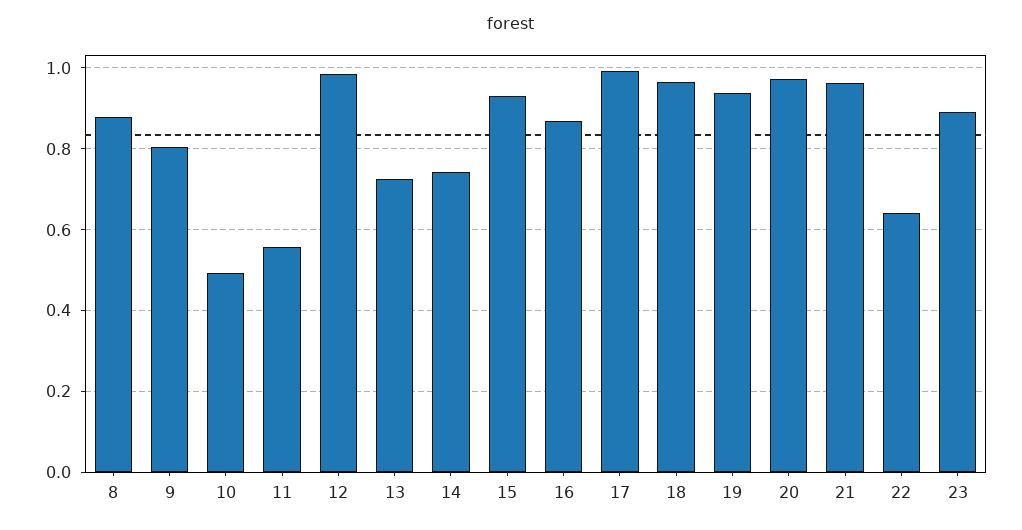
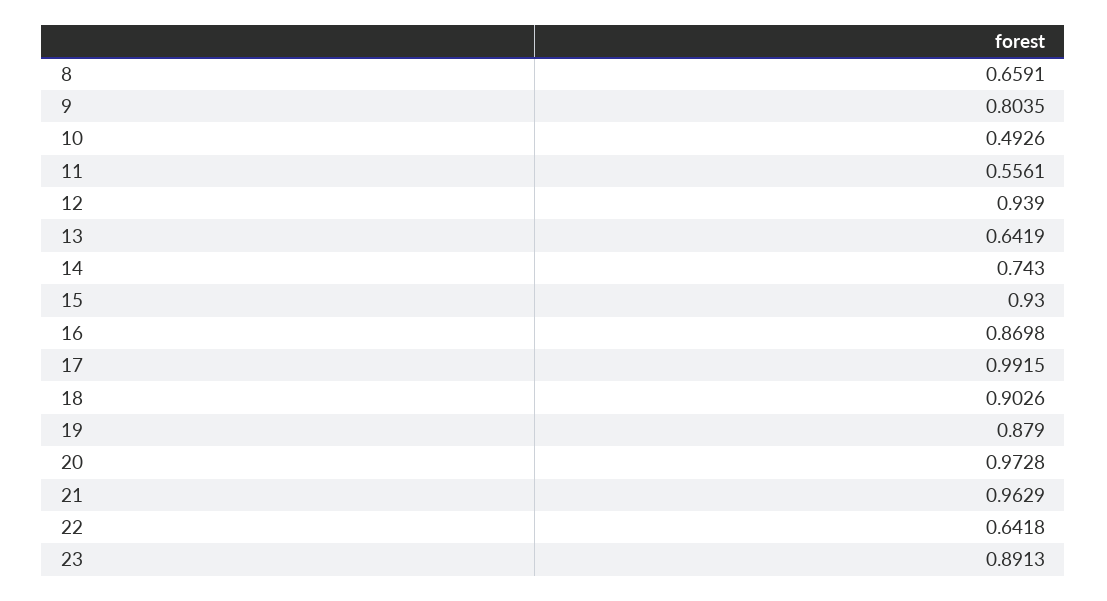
  {
-   "8": 0.88,
+   "8": 0.6591,
    "9": 0.8035,
    "10": 0.4926,
    "11": 0.5561,
-   "12": 0.98,
+   "12": 0.939,
-   "13": 0.72,
+   "13": 0.6419,
    "14": 0.743,
    "15": 0.93,
    "16": 0.8698,
    "17": 0.9915,
-   "18": 0.96,
+   "18": 0.9026,
-   "19": 0.94,
+   "19": 0.879,
    "20": 0.9728,
    "21": 0.9629,
    "22": 0.6418,
    "23": 0.8913
  }

